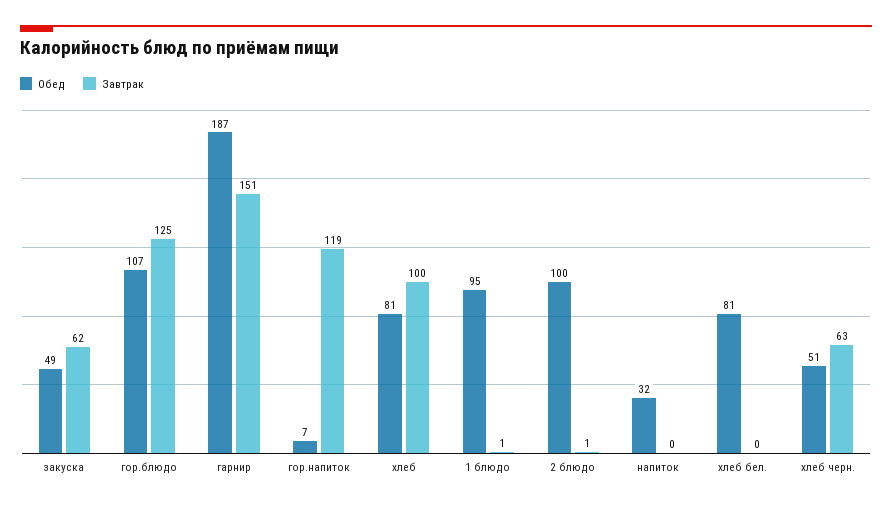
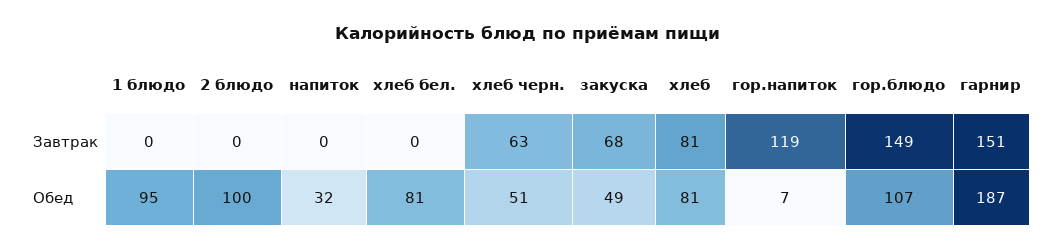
  {
    "Обед": {
      "закуска": 49,
      "гор.блюдо": 107,
      "гарнир": 187,
      "гор.напиток": 7,
      "хлеб": 81,
      "1 блюдо": 95,
      "2 блюдо": 100,
      "напиток": 32,
      "хлеб бел.": 81,
      "хлеб черн.": 51
    },
    "Завтрак": {
-     "закуска": 62,
+     "закуска": 68,
-     "гор.блюдо": 125,
+     "гор.блюдо": 149,
      "гарнир": 151,
      "гор.напиток": 119,
-     "хлеб": 100,
+     "хлеб": 81,
-     "1 блюдо": 1,
+     "1 блюдо": 0,
-     "2 блюдо": 1,
+     "2 блюдо": 0,
      "напиток": 0,
      "хлеб бел.": 0,
      "хлеб черн.": 63
    }
  }

